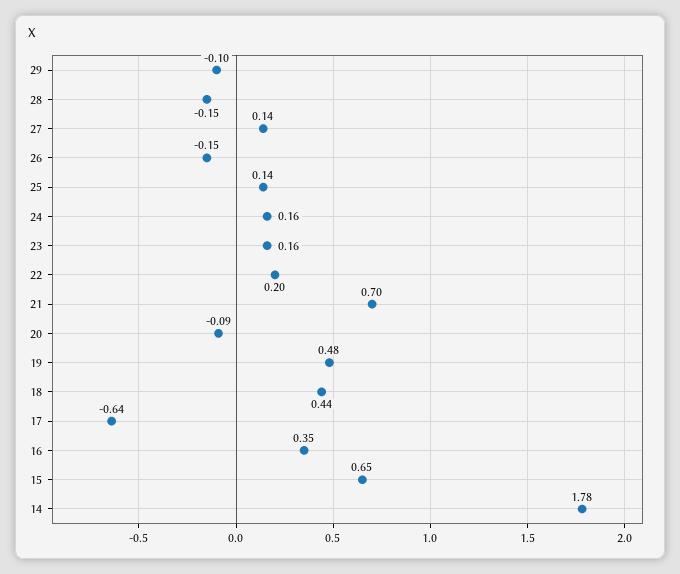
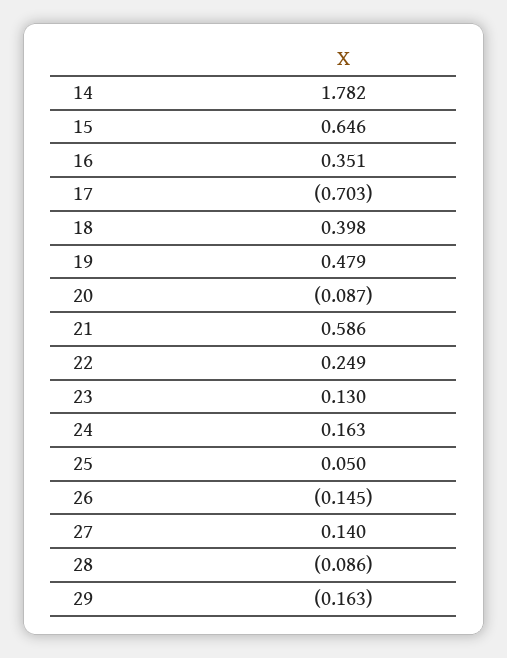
  {
-   "29": -0.1,
+   "29": -0.163,
-   "28": -0.15,
+   "28": -0.086,
    "27": 0.14,
    "26": -0.145,
-   "25": 0.14,
+   "25": 0.05,
    "24": 0.163,
-   "23": 0.16,
+   "23": 0.13,
-   "22": 0.2,
+   "22": 0.249,
-   "21": 0.7,
+   "21": 0.586,
    "20": -0.087,
    "19": 0.479,
-   "18": 0.44,
+   "18": 0.398,
-   "17": -0.64,
+   "17": -0.703,
    "16": 0.351,
    "15": 0.646,
    "14": 1.782
  }

